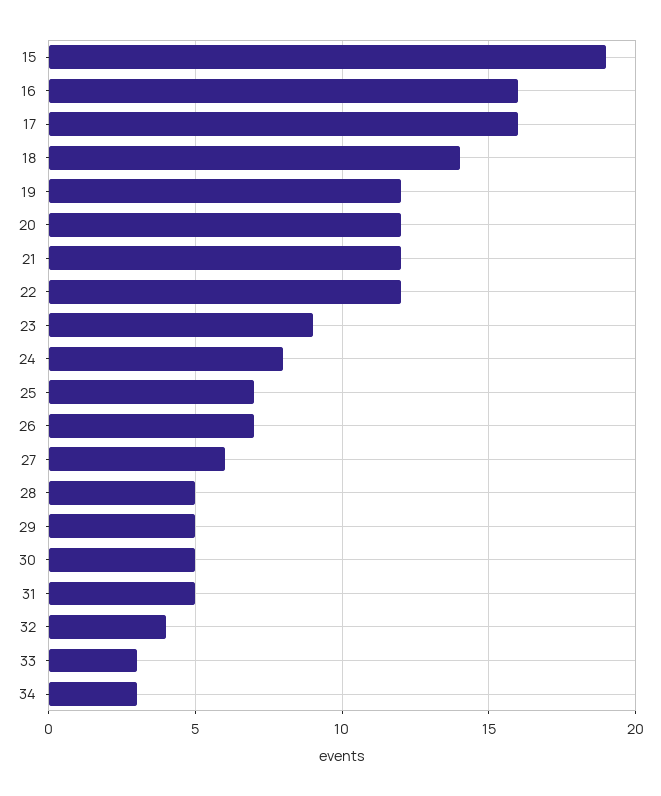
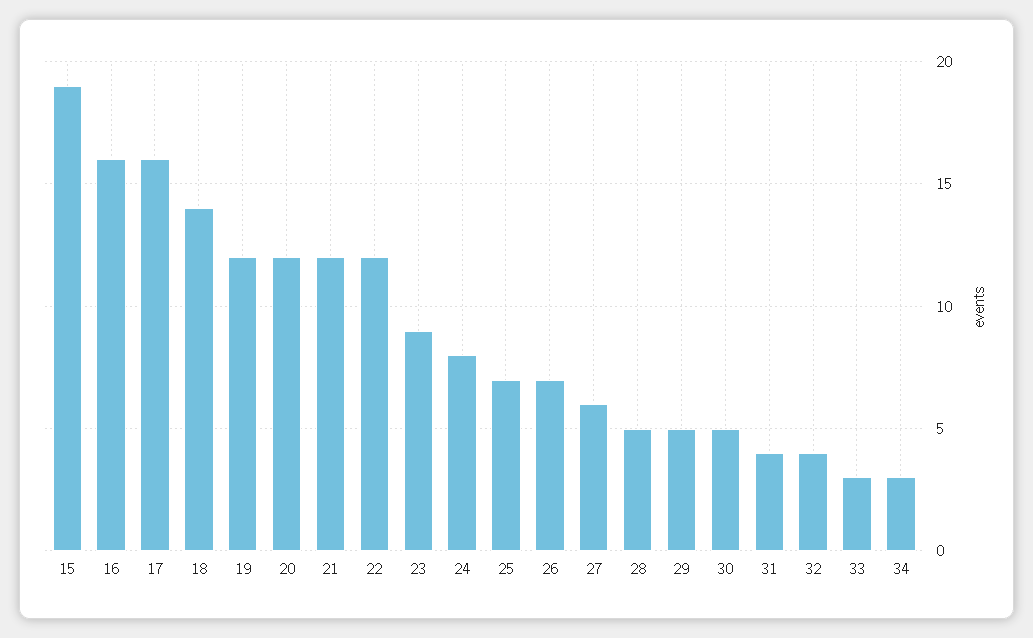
  {
    "15": 19,
    "16": 16,
    "17": 16,
    "18": 14,
    "19": 12,
    "20": 12,
    "21": 12,
    "22": 12,
    "23": 9,
    "24": 8,
    "25": 7,
    "26": 7,
    "27": 6,
    "28": 5,
    "29": 5,
    "30": 5,
-   "31": 5,
+   "31": 4,
    "32": 4,
    "33": 3,
    "34": 3
  }

